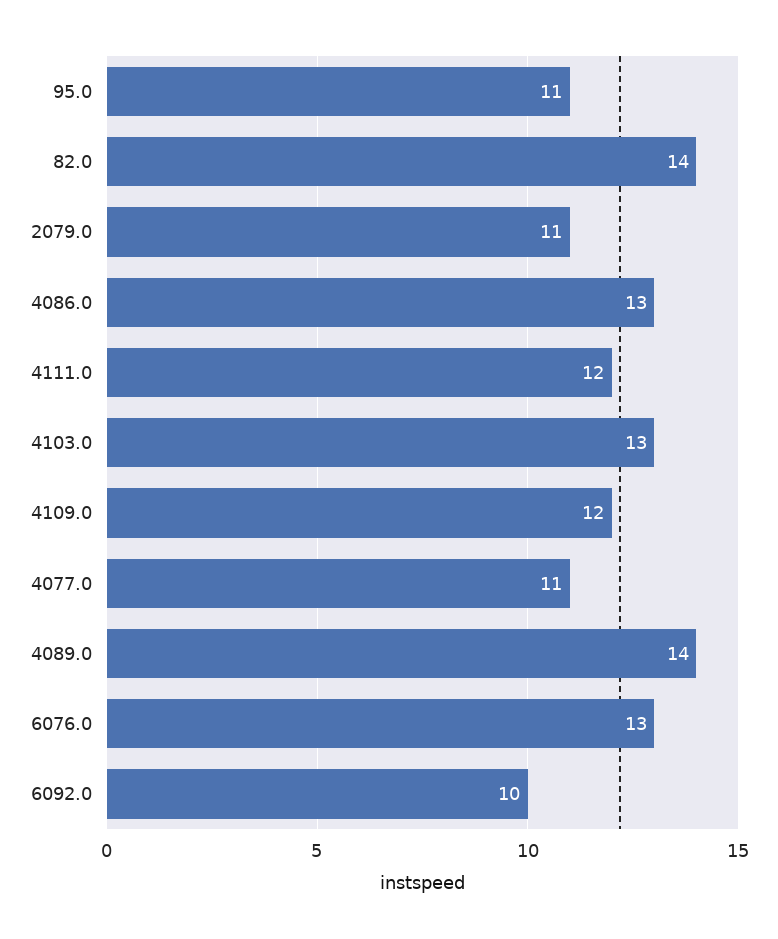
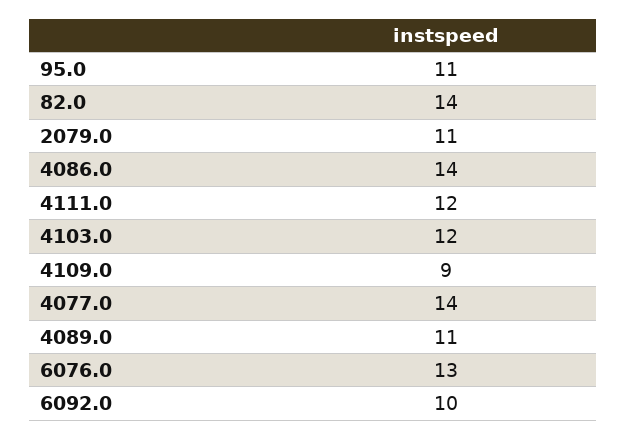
  {
    "95.0": 11,
    "82.0": 14,
    "2079.0": 11,
-   "4086.0": 13,
+   "4086.0": 14,
    "4111.0": 12,
-   "4103.0": 13,
+   "4103.0": 12,
-   "4109.0": 12,
+   "4109.0": 9,
-   "4077.0": 11,
+   "4077.0": 14,
-   "4089.0": 14,
+   "4089.0": 11,
    "6076.0": 13,
    "6092.0": 10
  }

